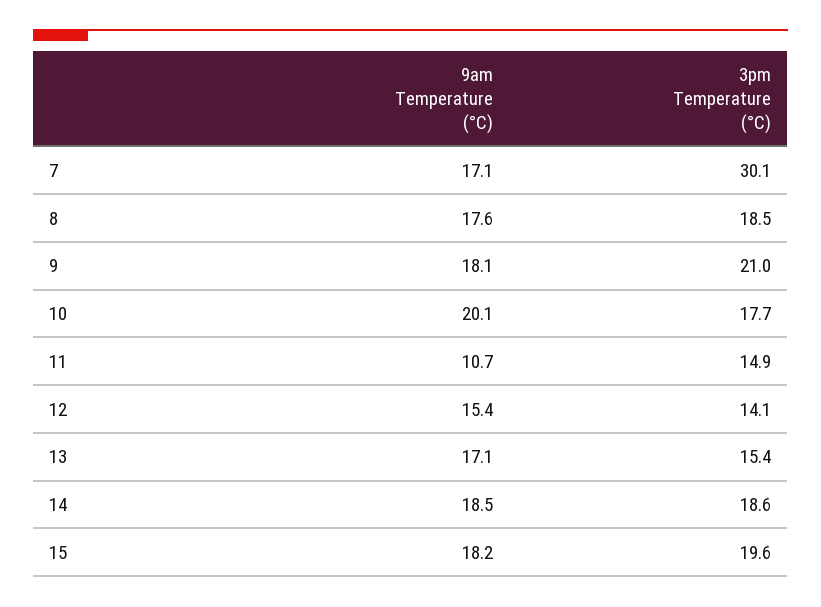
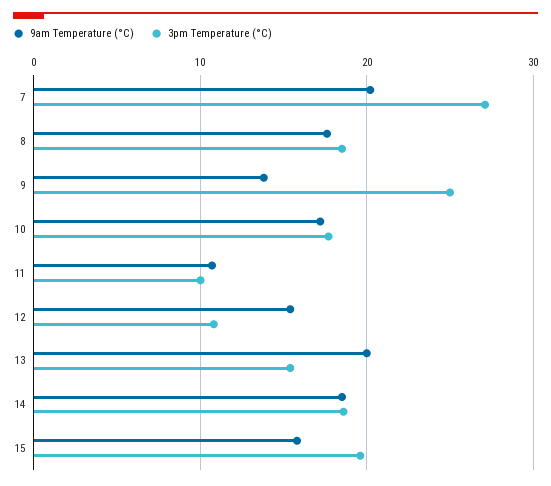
  {
    "9am Temperature (°C)": {
-     "7": 17.1,
+     "7": 20,
      "8": 17.6,
-     "9": 18.1,
+     "9": 14,
-     "10": 20.1,
+     "10": 17,
      "11": 10.7,
      "12": 15.4,
-     "13": 17.1,
+     "13": 20,
      "14": 18.5,
-     "15": 18.2
+     "15": 16
    },
    "3pm Temperature (°C)": {
-     "7": 30.1,
+     "7": 27,
      "8": 18.5,
-     "9": 21,
+     "9": 25,
      "10": 17.7,
-     "11": 14.9,
+     "11": 10,
-     "12": 14.1,
+     "12": 11,
      "13": 15.4,
      "14": 18.6,
      "15": 19.6
    }
  }

